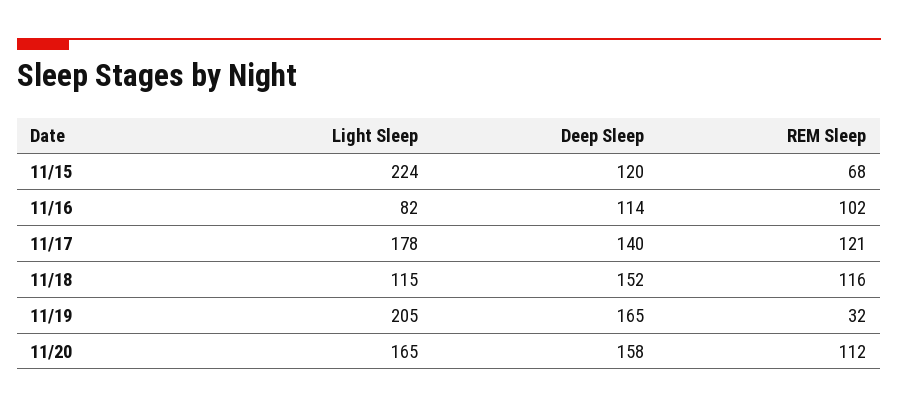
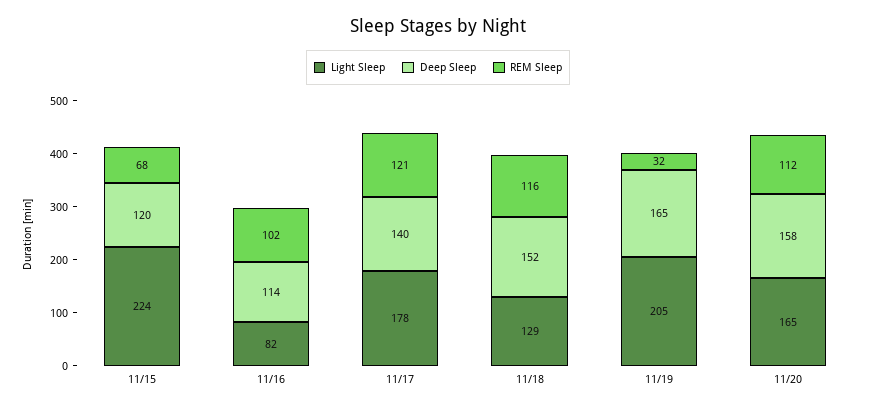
  {
    "Light Sleep": {
      "11/15": 224,
      "11/16": 82,
      "11/17": 178,
-     "11/18": 115,
+     "11/18": 129,
      "11/19": 205,
      "11/20": 165
    },
    "Deep Sleep": {
      "11/15": 120,
      "11/16": 114,
      "11/17": 140,
      "11/18": 152,
      "11/19": 165,
      "11/20": 158
    },
    "REM Sleep": {
      "11/15": 68,
      "11/16": 102,
      "11/17": 121,
      "11/18": 116,
      "11/19": 32,
      "11/20": 112
    }
  }

